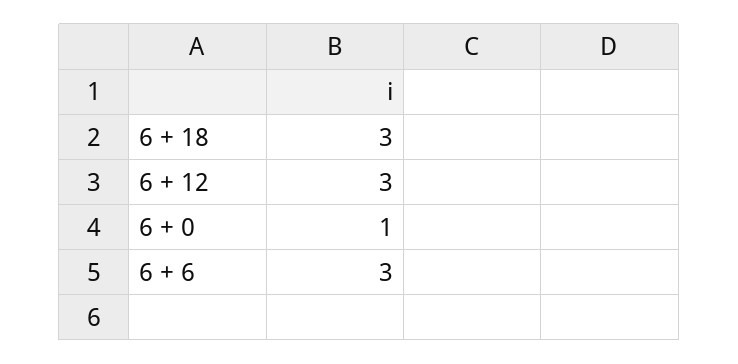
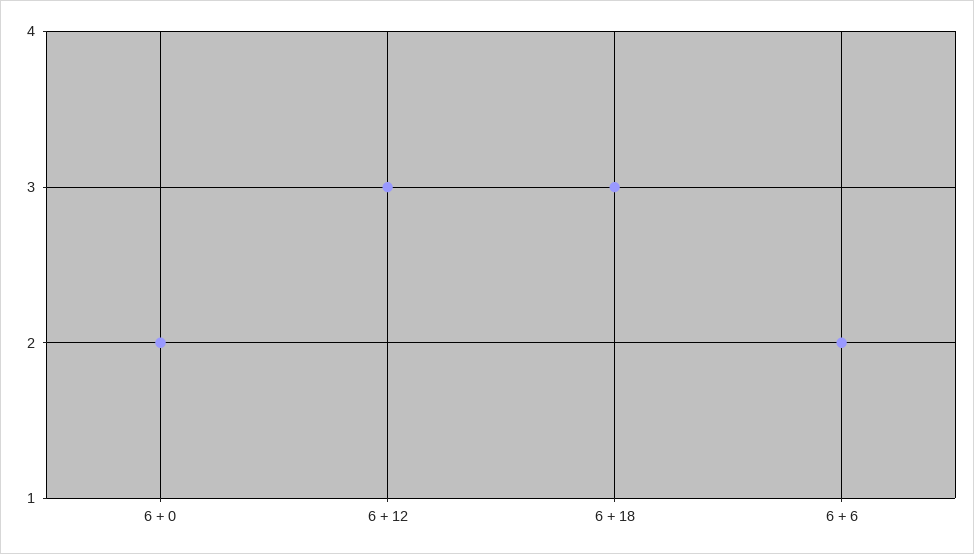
  {
    "6 + 18": 3,
    "6 + 12": 3,
-   "6 + 0": 1,
+   "6 + 0": 2,
-   "6 + 6": 3
+   "6 + 6": 2
  }

